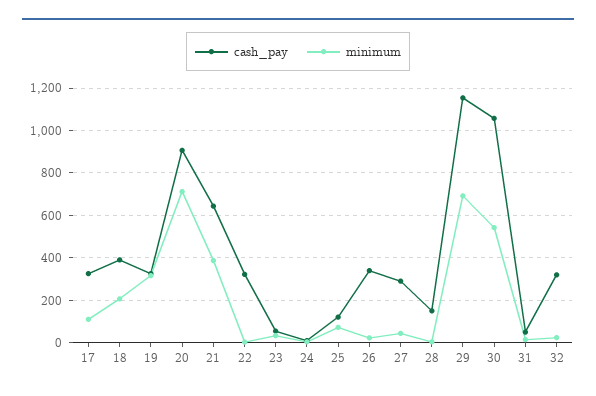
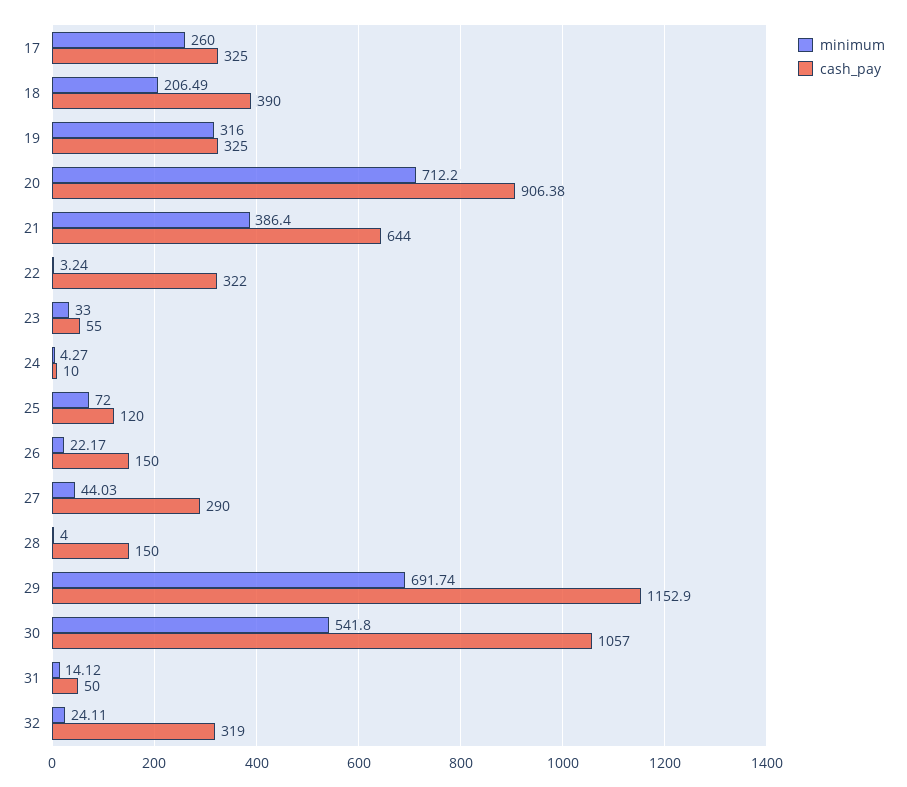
  {
    "cash_pay": {
      "17": 325,
      "18": 390,
      "19": 325,
      "20": 906.38,
      "21": 644,
      "22": 322,
      "23": 55,
      "24": 10,
      "25": 120,
-     "26": 350,
+     "26": 150,
      "27": 290,
      "28": 150,
      "29": 1152.9,
      "30": 1057,
      "31": 50,
      "32": 319
    },
    "minimum": {
-     "17": 100,
+     "17": 260,
      "18": 206.49,
      "19": 316,
      "20": 712.2,
      "21": 386.4,
      "22": 3.24,
      "23": 33,
      "24": 4.27,
      "25": 72,
      "26": 22.17,
      "27": 44.03,
      "28": 4,
      "29": 691.74,
      "30": 541.8,
      "31": 14.12,
      "32": 24.11
    }
  }

